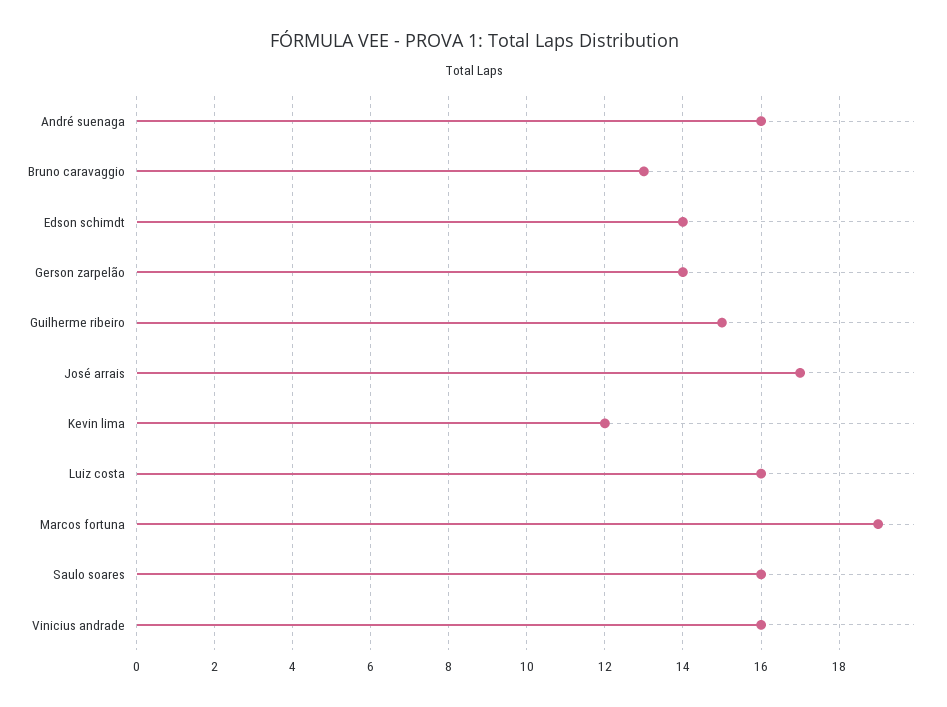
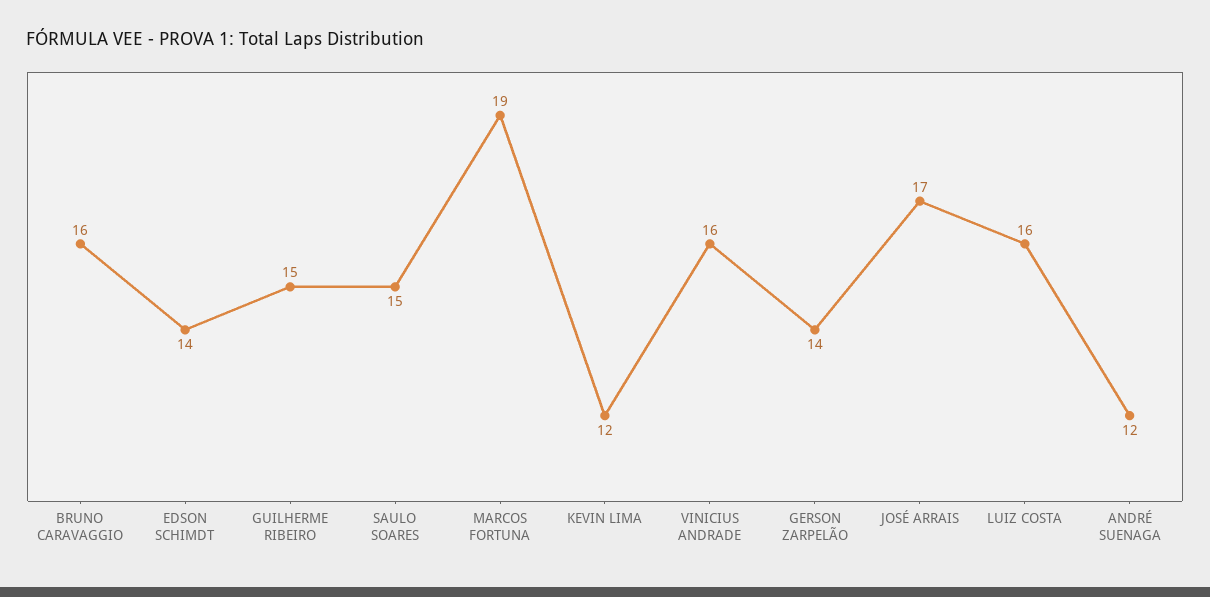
  {
-   "André suenaga": 16,
+   "André suenaga": 12,
-   "Bruno caravaggio": 13,
+   "Bruno caravaggio": 16,
    "Edson schimdt": 14,
    "Gerson zarpelão": 14,
    "Guilherme ribeiro": 15,
    "José arrais": 17,
    "Kevin lima": 12,
    "Luiz costa": 16,
    "Marcos fortuna": 19,
-   "Saulo soares": 16,
+   "Saulo soares": 15,
    "Vinicius andrade": 16
  }

